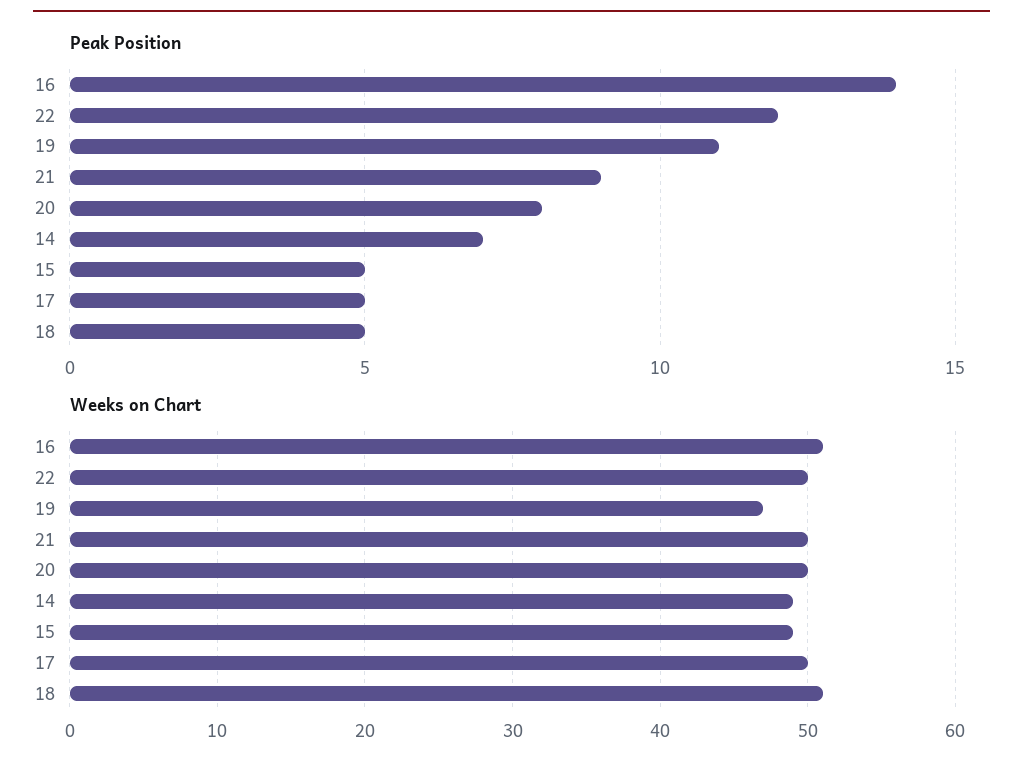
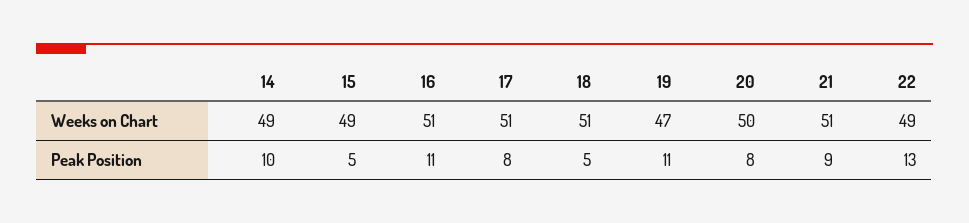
  {
    "Peak Position": {
-     "16": 14,
+     "16": 11,
-     "22": 12,
+     "22": 13,
      "19": 11,
      "21": 9,
      "20": 8,
-     "14": 7,
+     "14": 10,
      "15": 5,
-     "17": 5,
+     "17": 8,
      "18": 5
    },
    "Weeks on Chart": {
      "16": 51,
-     "22": 50,
+     "22": 49,
      "19": 47,
-     "21": 50,
+     "21": 51,
      "20": 50,
      "14": 49,
      "15": 49,
-     "17": 50,
+     "17": 51,
      "18": 51
    }
  }

